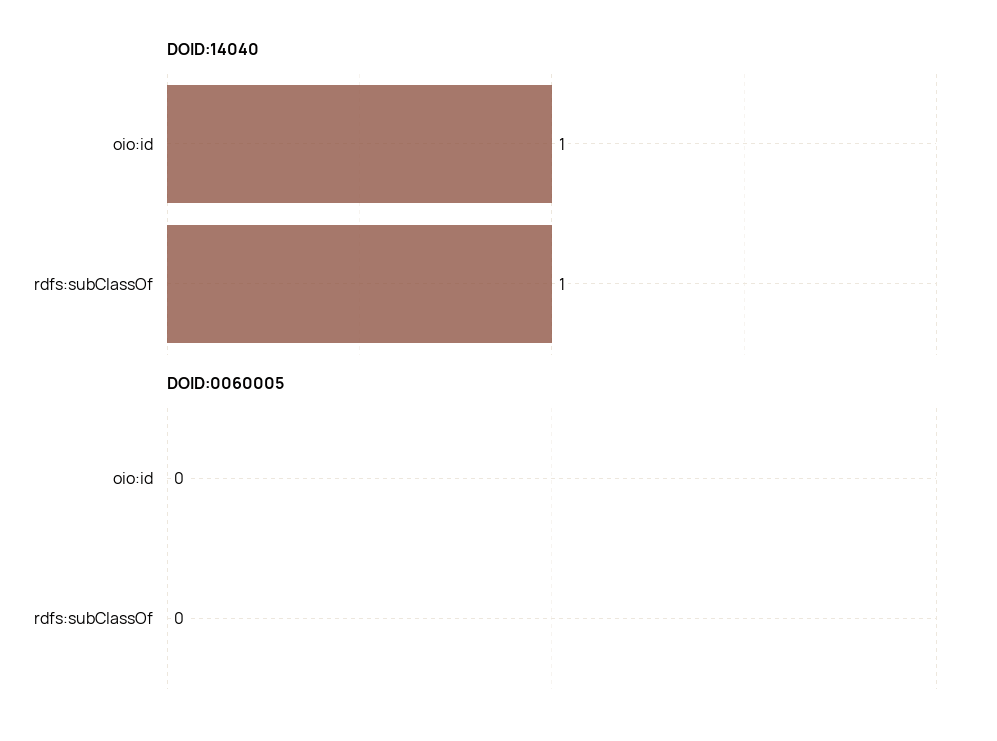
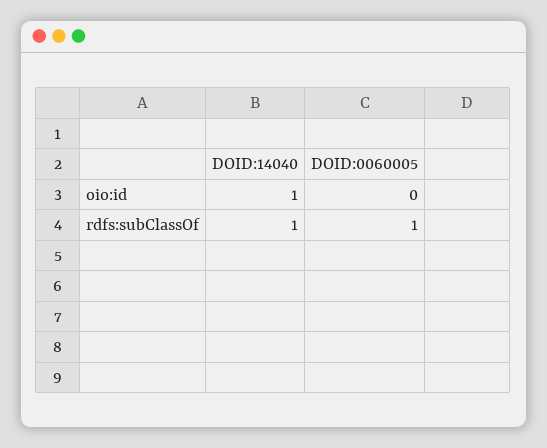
  {
    "DOID:14040": {
      "oio:id": 1,
      "rdfs:subClassOf": 1
    },
    "DOID:0060005": {
      "oio:id": 0,
-     "rdfs:subClassOf": 0
+     "rdfs:subClassOf": 1
    }
  }

